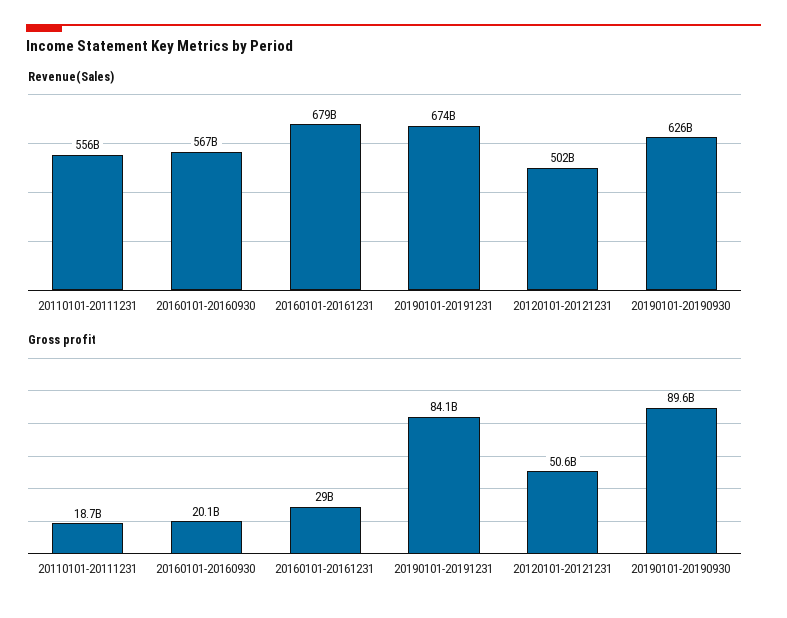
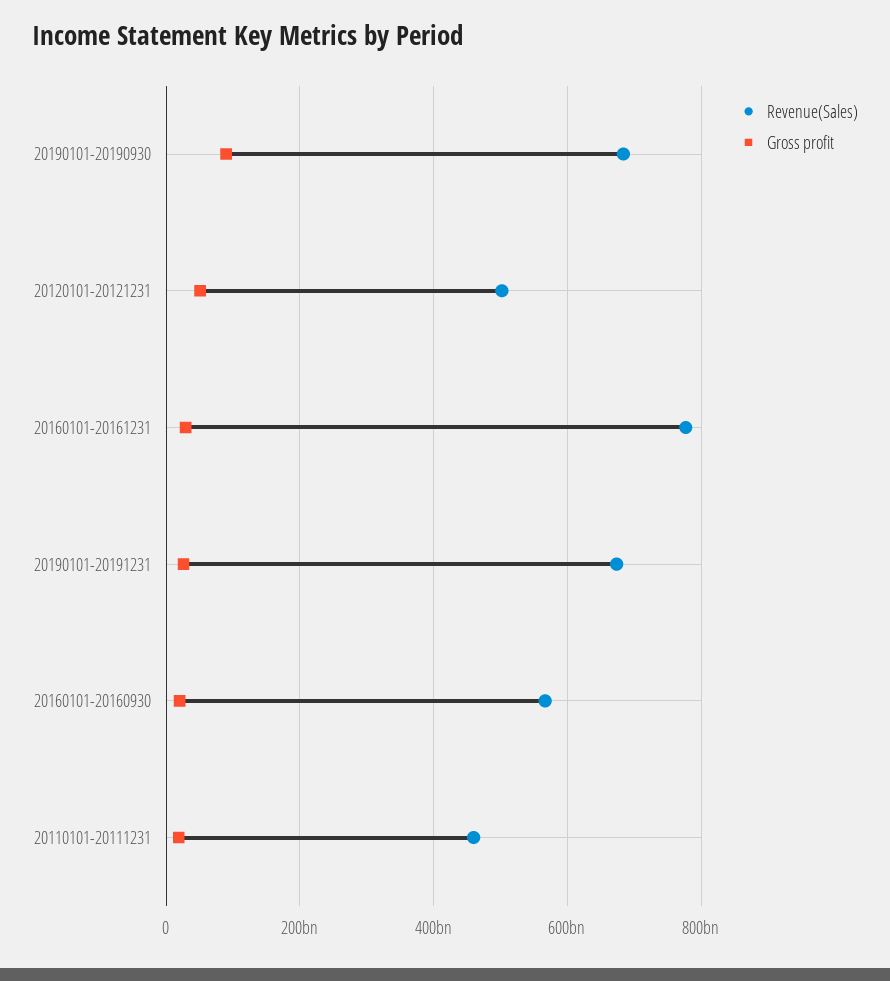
  {
    "Revenue(Sales)": {
-     "20110101-20111231": 556000000000,
+     "20110101-20111231": 460000000000,
      "20160101-20160930": 567000000000,
-     "20160101-20161231": 679000000000,
+     "20160101-20161231": 780000000000,
      "20190101-20191231": 674000000000,
      "20120101-20121231": 502000000000,
-     "20190101-20190930": 626000000000
+     "20190101-20190930": 680000000000
    },
    "Gross profit": {
      "20110101-20111231": 18700000000,
      "20160101-20160930": 20100000000,
      "20160101-20161231": 29000000000,
-     "20190101-20191231": 84100000000,
+     "20190101-20191231": 20000000000,
      "20120101-20121231": 50600000000,
      "20190101-20190930": 89600000000
    }
  }

